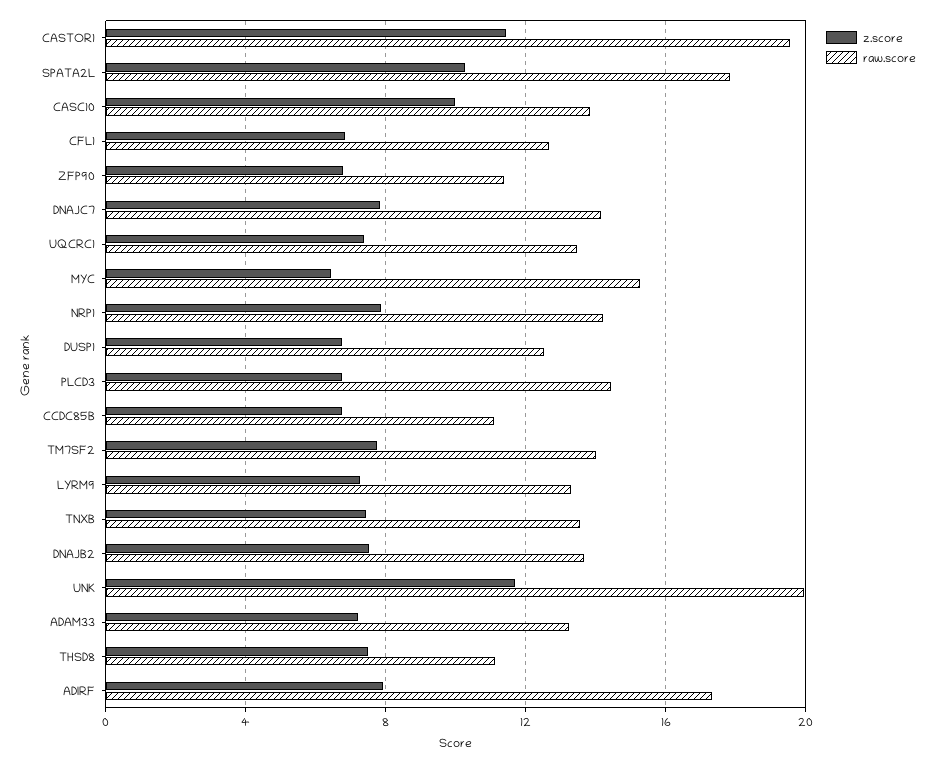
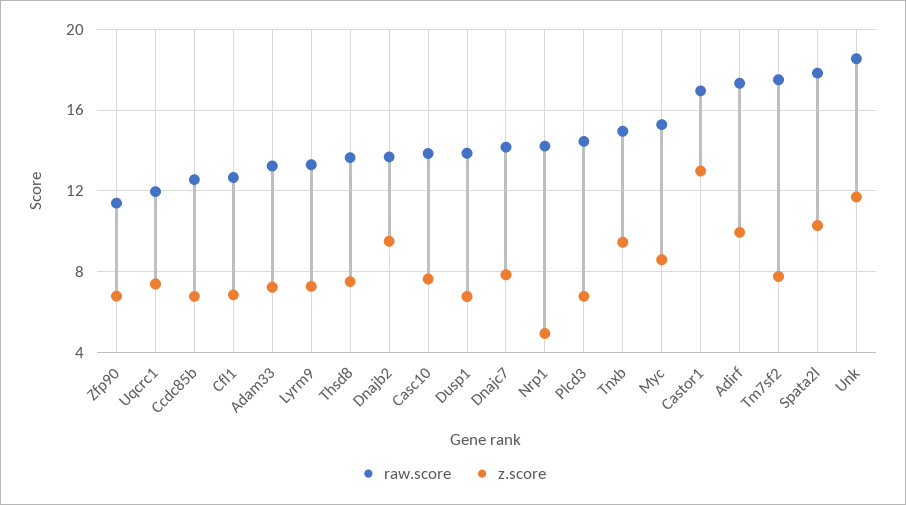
  {
    "z.score": {
-     "CASTOR1": 11.5,
+     "CASTOR1": 13,
      "SPATA2L": 10.5,
-     "CASC10": 10,
+     "CASC10": 7.5,
      "CFL1": 7,
      "ZFP90": 7,
      "DNAJC7": 8,
      "UQCRC1": 7.5,
-     "MYC": 6.5,
+     "MYC": 8.5,
-     "NRP1": 8,
+     "NRP1": 5,
      "DUSP1": 7,
      "PLCD3": 7,
      "CCDC85B": 7,
      "TM7SF2": 8,
      "LYRM9": 7.5,
-     "TNXB": 7.5,
+     "TNXB": 9.5,
-     "DNAJB2": 7.5,
+     "DNAJB2": 9.5,
      "UNK": 11.5,
      "ADAM33": 7,
      "THSD8": 7.5,
-     "ADIRF": 8
+     "ADIRF": 10
    },
    "raw.score": {
-     "CASTOR1": 19.5,
+     "CASTOR1": 17,
      "SPATA2L": 18,
      "CASC10": 14,
      "CFL1": 12.5,
      "ZFP90": 11.5,
      "DNAJC7": 14,
-     "UQCRC1": 13.5,
+     "UQCRC1": 12,
      "MYC": 15.5,
      "NRP1": 14,
-     "DUSP1": 12.5,
+     "DUSP1": 14,
      "PLCD3": 14.5,
-     "CCDC85B": 11,
+     "CCDC85B": 12.5,
-     "TM7SF2": 14,
+     "TM7SF2": 17.5,
      "LYRM9": 13.5,
-     "TNXB": 13.5,
+     "TNXB": 15,
      "DNAJB2": 13.5,
-     "UNK": 20,
+     "UNK": 18.5,
      "ADAM33": 13,
-     "THSD8": 11,
+     "THSD8": 13.5,
      "ADIRF": 17.5
    }
  }

